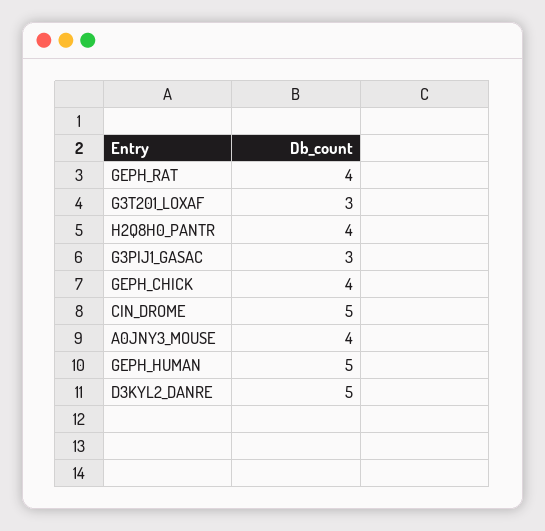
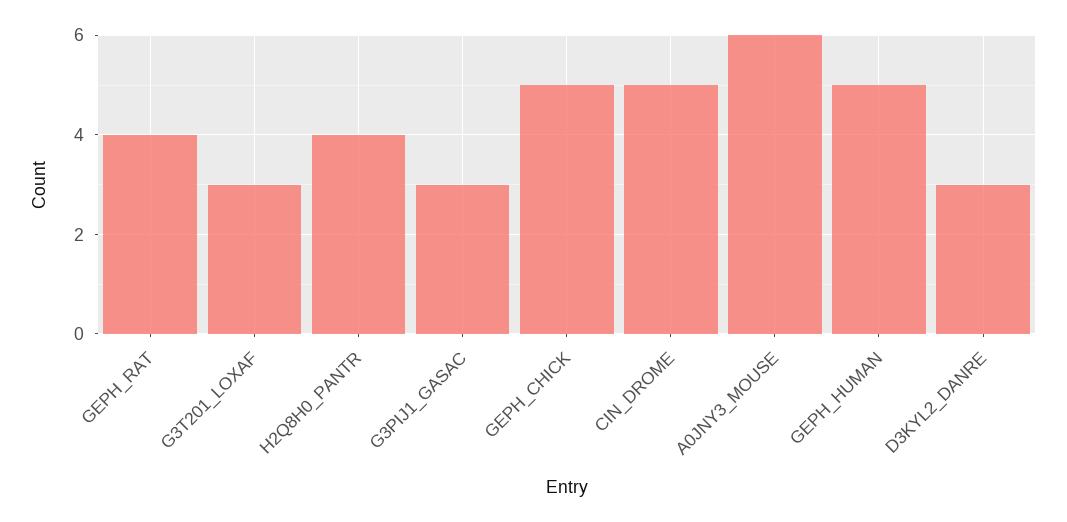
  {
    "GEPH_RAT": 4,
    "G3T201_LOXAF": 3,
    "H2Q8H0_PANTR": 4,
    "G3PIJ1_GASAC": 3,
-   "GEPH_CHICK": 4,
+   "GEPH_CHICK": 5,
    "CIN_DROME": 5,
-   "A0JNY3_MOUSE": 4,
+   "A0JNY3_MOUSE": 6,
    "GEPH_HUMAN": 5,
-   "D3KYL2_DANRE": 5
+   "D3KYL2_DANRE": 3
  }

